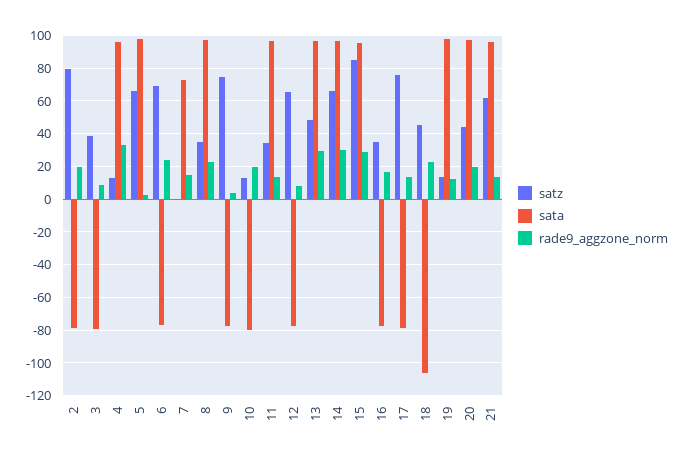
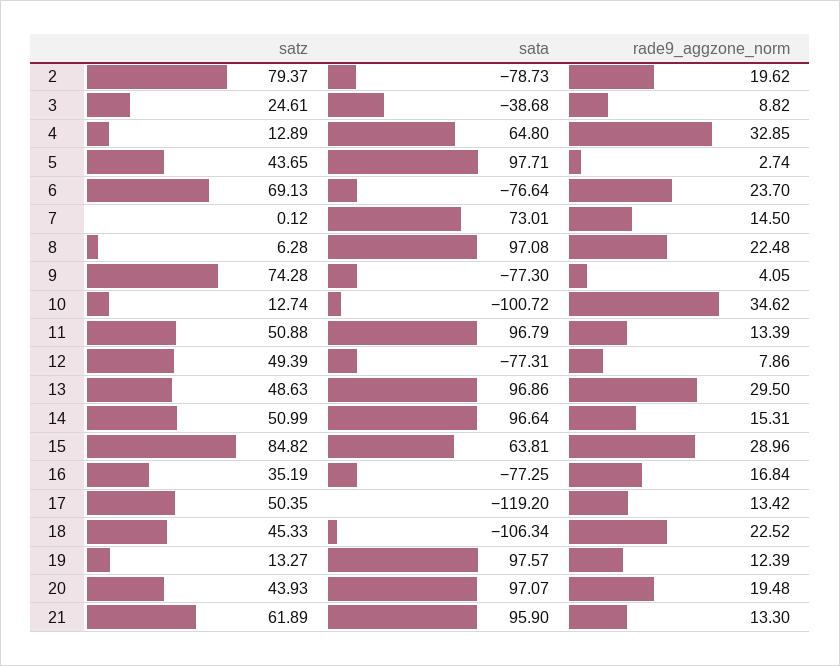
  {
    "satz": {
      "2": 79.37,
-     "3": 40,
+     "3": 24.61,
      "4": 12.89,
-     "5": 65,
+     "5": 43.65,
      "6": 69.13,
      "7": 0.12,
-     "8": 35,
+     "8": 6.28,
      "9": 74.28,
      "10": 12.74,
-     "11": 35,
+     "11": 50.88,
-     "12": 65,
+     "12": 49.39,
      "13": 48.63,
-     "14": 65,
+     "14": 50.99,
      "15": 84.82,
      "16": 35.19,
-     "17": 75,
+     "17": 50.35,
      "18": 45.33,
      "19": 13.27,
      "20": 43.93,
      "21": 61.89
    },
    "sata": {
      "2": -78.73,
-     "3": -80,
+     "3": -38.68,
-     "4": 95,
+     "4": 64.8,
      "5": 97.71,
      "6": -76.64,
      "7": 73.01,
      "8": 97.08,
      "9": -77.3,
-     "10": -80,
+     "10": -100.72,
      "11": 96.79,
      "12": -77.31,
      "13": 96.86,
      "14": 96.64,
-     "15": 95,
+     "15": 63.81,
      "16": -77.25,
-     "17": -80,
+     "17": -119.2,
      "18": -106.34,
      "19": 97.57,
      "20": 97.07,
      "21": 95.9
    },
    "rade9_aggzone_norm": {
      "2": 19.62,
      "3": 8.82,
      "4": 32.85,
      "5": 2.74,
      "6": 23.7,
      "7": 14.5,
      "8": 22.48,
      "9": 4.05,
-     "10": 20,
+     "10": 34.62,
      "11": 13.39,
      "12": 7.86,
      "13": 29.5,
-     "14": 30,
+     "14": 15.31,
      "15": 28.96,
      "16": 16.84,
      "17": 13.42,
      "18": 22.52,
      "19": 12.39,
      "20": 19.48,
      "21": 13.3
    }
  }

